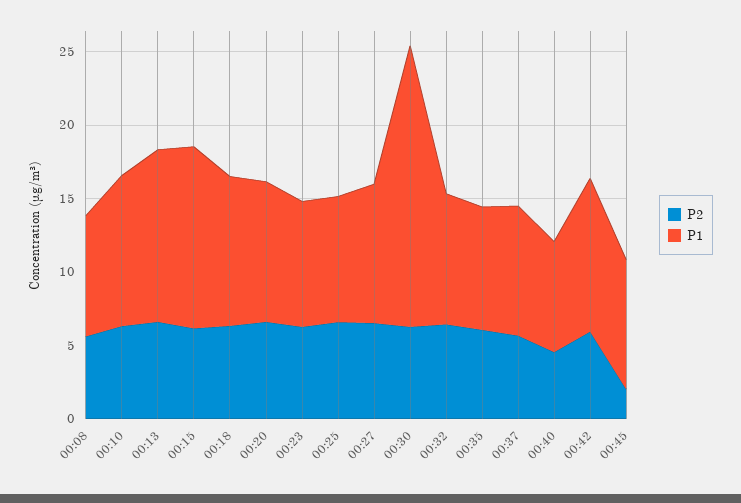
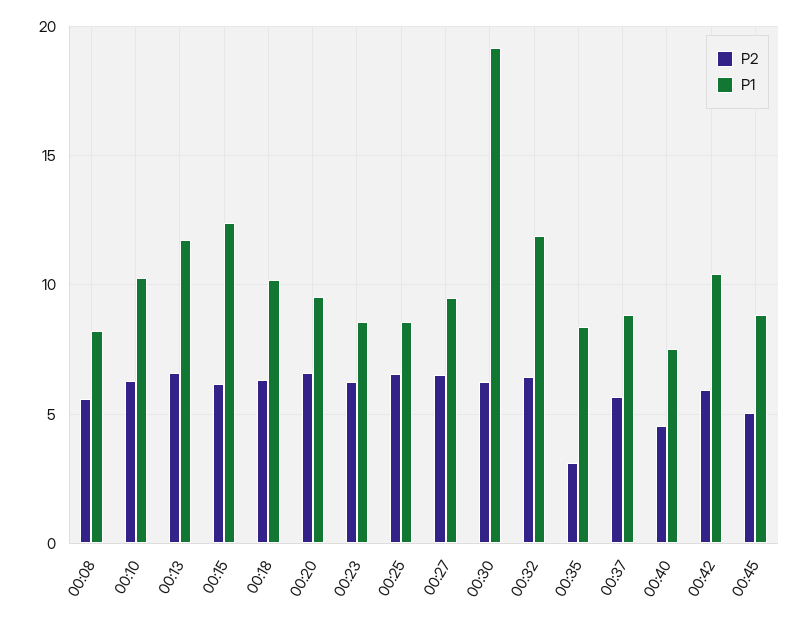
  {
    "P2": {
      "00:08": 5.5,
      "00:10": 6.5,
      "00:13": 6.5,
      "00:15": 6,
      "00:18": 6.5,
      "00:20": 6.5,
      "00:23": 6.5,
      "00:25": 6.5,
      "00:27": 6.5,
      "00:30": 6.5,
      "00:32": 6.5,
-     "00:35": 6,
+     "00:35": 3,
      "00:37": 5.5,
      "00:40": 4.5,
      "00:42": 6,
-     "00:45": 2
+     "00:45": 5
    },
    "P1": {
      "00:08": 8,
      "00:10": 10.5,
      "00:13": 11.5,
      "00:15": 12.5,
      "00:18": 10,
      "00:20": 9.5,
      "00:23": 8.5,
      "00:25": 8.5,
      "00:27": 9.5,
      "00:30": 19,
-     "00:32": 9,
+     "00:32": 12,
      "00:35": 8.5,
      "00:37": 9,
      "00:40": 7.5,
      "00:42": 10.5,
      "00:45": 9
    }
  }

